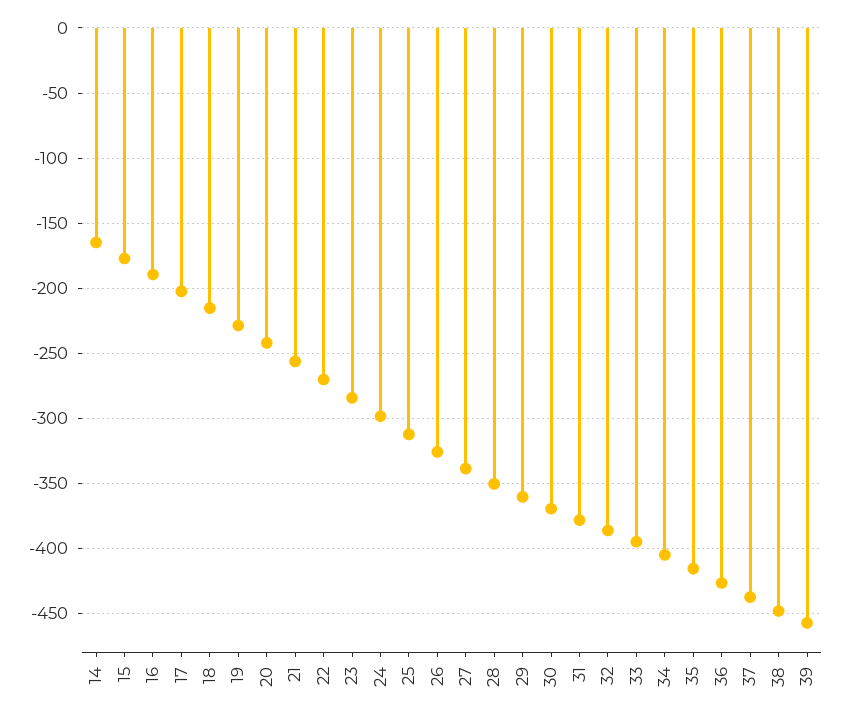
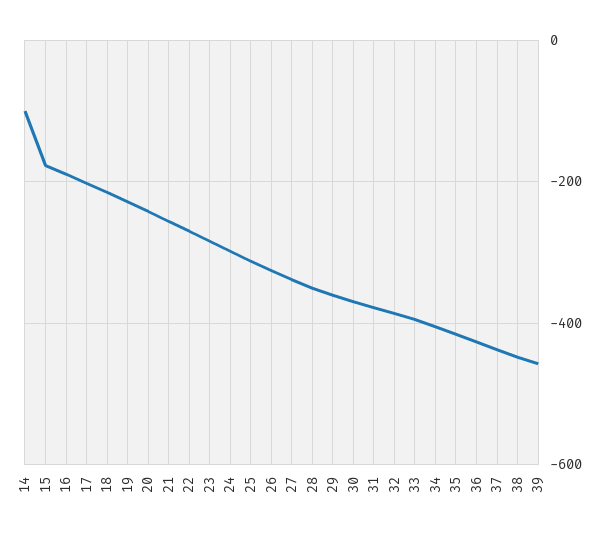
  {
-   "14": -165,
+   "14": -100,
    "15": -175,
    "16": -190,
    "17": -200,
    "18": -215,
    "19": -230,
    "20": -240,
    "21": -255,
    "22": -270,
    "23": -285,
    "24": -300,
    "25": -310,
    "26": -325,
    "27": -340,
    "28": -350,
    "29": -360,
    "30": -370,
    "31": -380,
    "32": -385,
    "33": -395,
    "34": -405,
    "35": -415,
    "36": -425,
    "37": -435,
    "38": -450,
    "39": -455
  }

